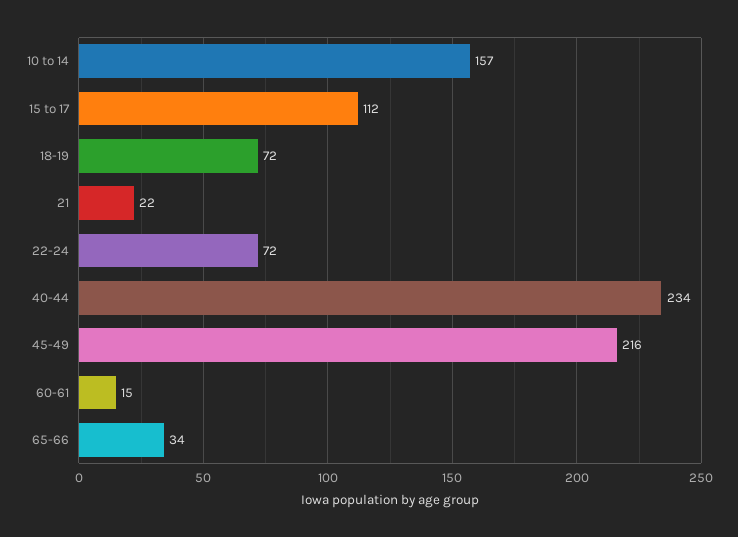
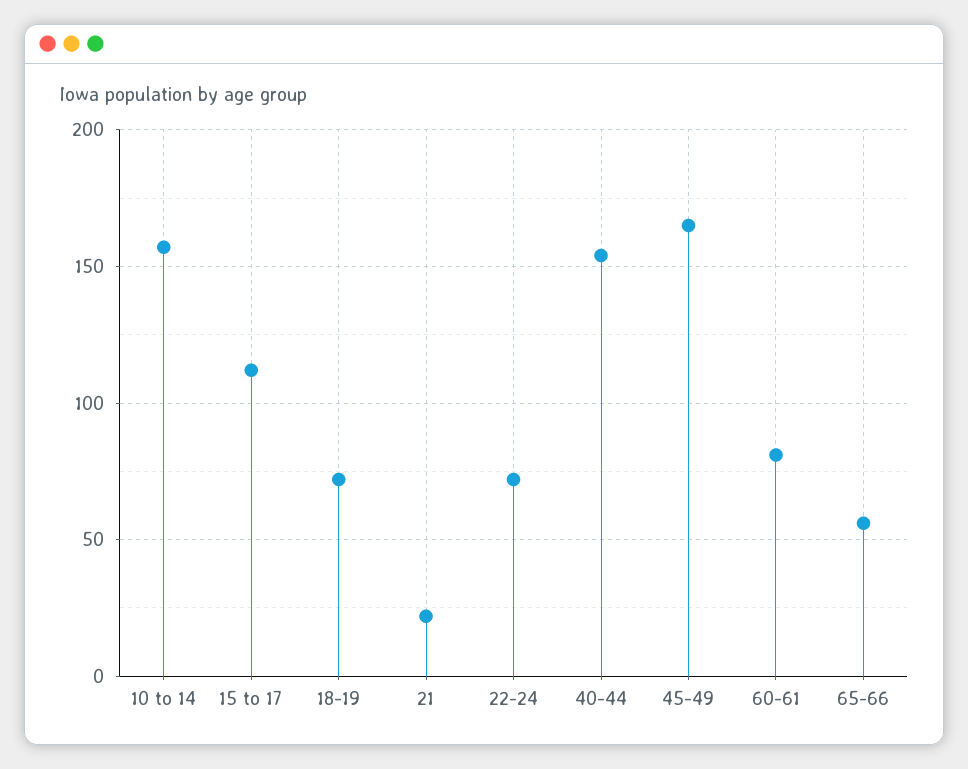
  {
    "10 to 14": 157,
    "15 to 17": 112,
    "18-19": 72,
    "21": 22,
    "22-24": 72,
-   "40-44": 234,
+   "40-44": 155,
-   "45-49": 216,
+   "45-49": 165,
-   "60-61": 15,
+   "60-61": 80,
-   "65-66": 34
+   "65-66": 55
  }

